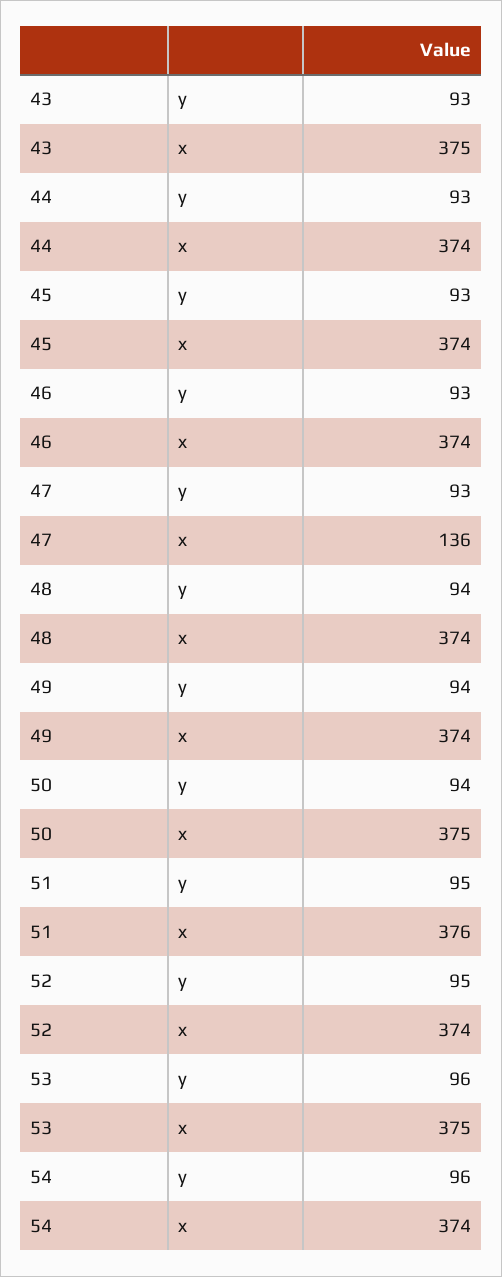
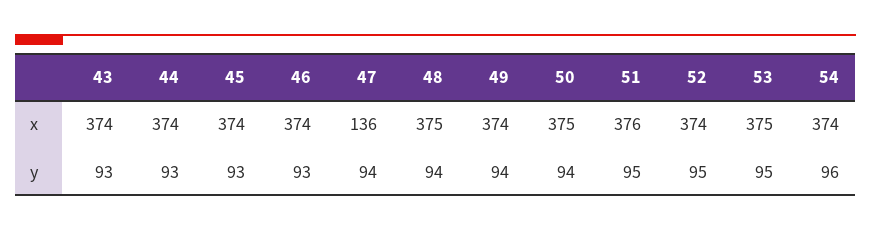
  {
    "43": {
      "y": 93,
-     "x": 375
+     "x": 374
    },
    "44": {
      "y": 93,
      "x": 374
    },
    "45": {
      "y": 93,
      "x": 374
    },
    "46": {
      "y": 93,
      "x": 374
    },
    "47": {
-     "y": 93,
+     "y": 94,
      "x": 136
    },
    "48": {
      "y": 94,
-     "x": 374
+     "x": 375
    },
    "49": {
      "y": 94,
      "x": 374
    },
    "50": {
      "y": 94,
      "x": 375
    },
    "51": {
      "y": 95,
      "x": 376
    },
    "52": {
      "y": 95,
      "x": 374
    },
    "53": {
-     "y": 96,
+     "y": 95,
      "x": 375
    },
    "54": {
      "y": 96,
      "x": 374
    }
  }

